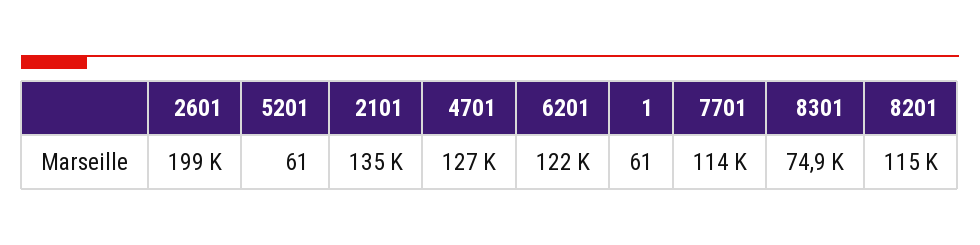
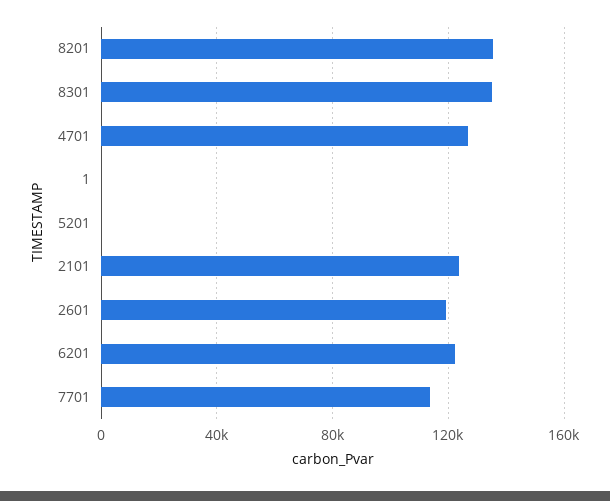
  {
-   "2601": 199000,
+   "2601": 120000,
    "5201": 61,
-   "2101": 135000,
+   "2101": 125000,
    "4701": 127000,
    "6201": 122000,
    "1": 61,
    "7701": 114000,
-   "8301": 74900,
+   "8301": 135000,
-   "8201": 115000
+   "8201": 135000
  }

